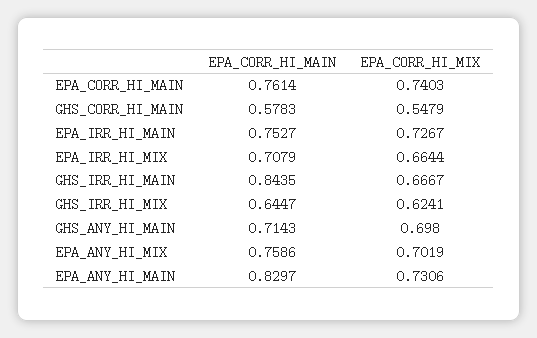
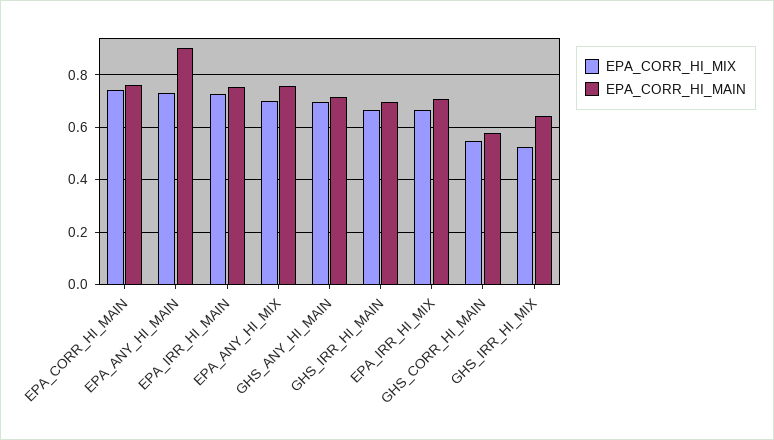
  {
    "EPA_CORR_HI_MAIN": {
      "EPA_CORR_HI_MAIN": 0.7614,
      "GHS_CORR_HI_MAIN": 0.5783,
      "EPA_IRR_HI_MAIN": 0.7527,
      "EPA_IRR_HI_MIX": 0.7079,
-     "GHS_IRR_HI_MAIN": 0.8435,
+     "GHS_IRR_HI_MAIN": 0.7,
      "GHS_IRR_HI_MIX": 0.6447,
      "GHS_ANY_HI_MAIN": 0.7143,
      "EPA_ANY_HI_MIX": 0.7586,
-     "EPA_ANY_HI_MAIN": 0.8297
+     "EPA_ANY_HI_MAIN": 0.9
    },
    "EPA_CORR_HI_MIX": {
      "EPA_CORR_HI_MAIN": 0.7403,
      "GHS_CORR_HI_MAIN": 0.5479,
      "EPA_IRR_HI_MAIN": 0.7267,
      "EPA_IRR_HI_MIX": 0.6644,
      "GHS_IRR_HI_MAIN": 0.6667,
-     "GHS_IRR_HI_MIX": 0.6241,
+     "GHS_IRR_HI_MIX": 0.525,
      "GHS_ANY_HI_MAIN": 0.698,
      "EPA_ANY_HI_MIX": 0.7019,
      "EPA_ANY_HI_MAIN": 0.7306
    }
  }

